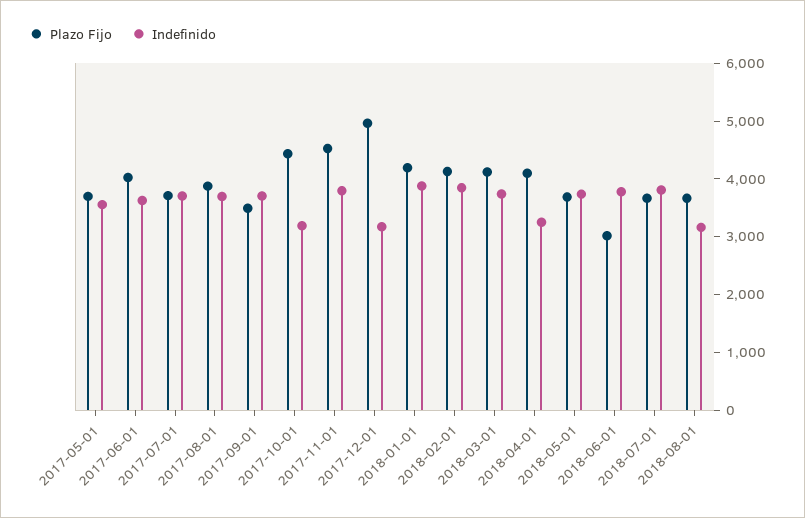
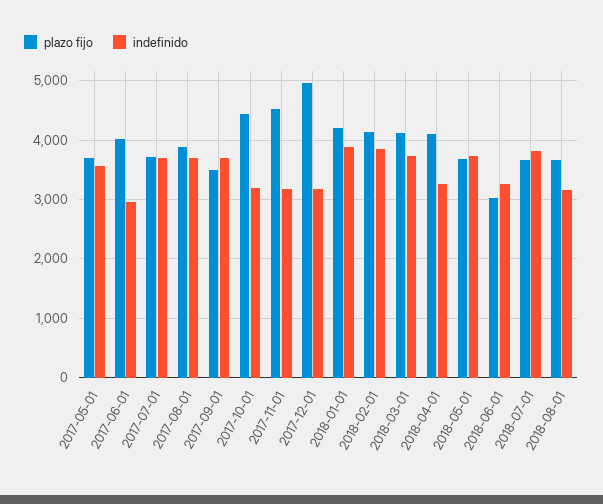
  {
    "Plazo Fijo": {
      "2017-05-01": 3600,
      "2017-06-01": 4000,
      "2017-07-01": 3800,
      "2017-08-01": 3800,
      "2017-09-01": 3400,
      "2017-10-01": 4400,
      "2017-11-01": 4600,
      "2017-12-01": 5000,
      "2018-01-01": 4200,
      "2018-02-01": 4200,
      "2018-03-01": 4200,
      "2018-04-01": 4000,
      "2018-05-01": 3600,
      "2018-06-01": 3000,
      "2018-07-01": 3600,
      "2018-08-01": 3600
    },
    "Indefinido": {
      "2017-05-01": 3600,
-     "2017-06-01": 3600,
+     "2017-06-01": 3000,
      "2017-07-01": 3800,
      "2017-08-01": 3600,
      "2017-09-01": 3800,
      "2017-10-01": 3200,
-     "2017-11-01": 3800,
+     "2017-11-01": 3200,
      "2017-12-01": 3200,
      "2018-01-01": 3800,
      "2018-02-01": 3800,
      "2018-03-01": 3800,
      "2018-04-01": 3200,
      "2018-05-01": 3800,
-     "2018-06-01": 3800,
+     "2018-06-01": 3200,
      "2018-07-01": 3800,
      "2018-08-01": 3200
    }
  }

